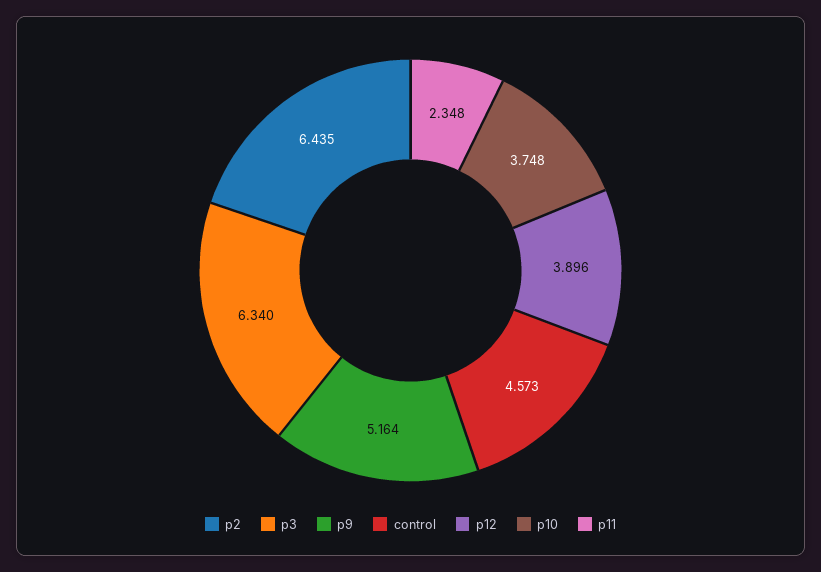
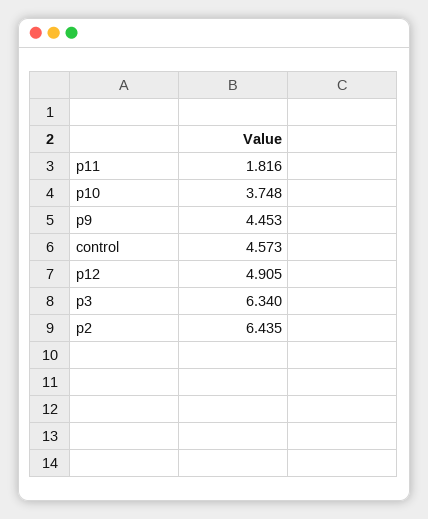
  {
    "p2": 6.435,
    "p3": 6.34,
-   "p9": 5.164,
+   "p9": 4.453,
    "control": 4.573,
-   "p12": 3.896,
+   "p12": 4.905,
    "p10": 3.748,
-   "p11": 2.348
+   "p11": 1.816
  }

